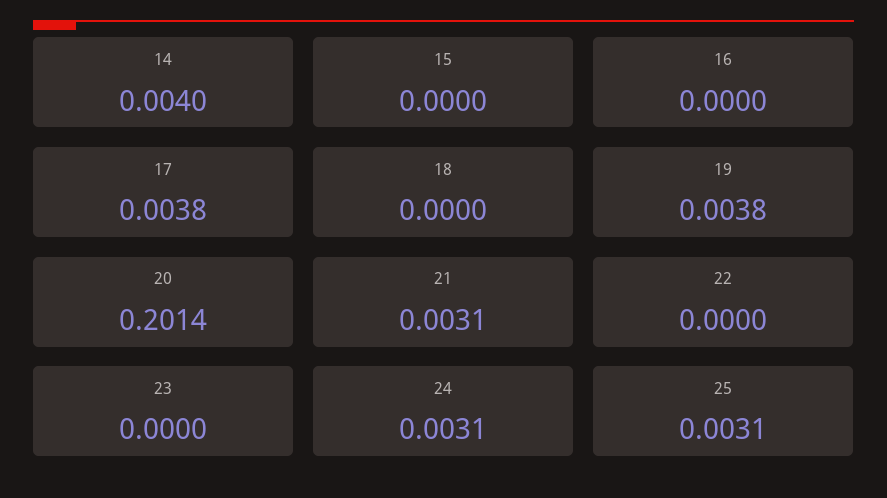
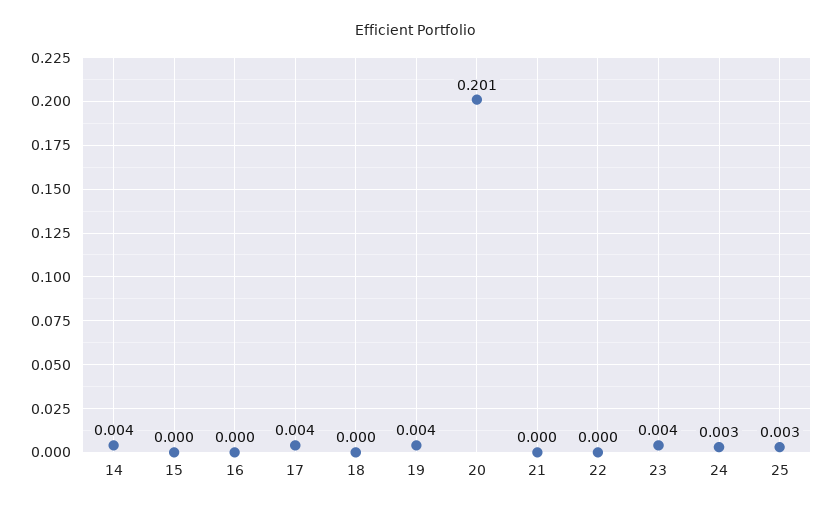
  {
    "14": 0.004,
    "15": 0,
    "16": 0,
    "17": 0.0038,
    "18": 0,
    "19": 0.0038,
    "20": 0.2014,
-   "21": 0.0031,
+   "21": 0,
    "22": 0,
-   "23": 0,
+   "23": 0.004,
    "24": 0.0031,
    "25": 0.0031
  }

